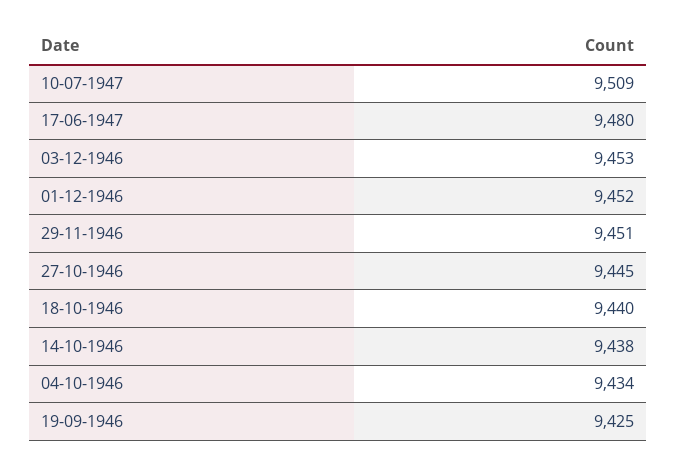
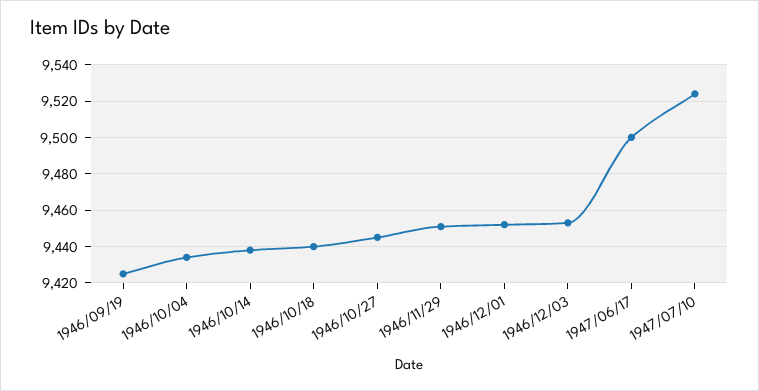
  {
-   "10-07-1947": 9509,
+   "10-07-1947": 9525,
-   "17-06-1947": 9480,
+   "17-06-1947": 9500,
    "03-12-1946": 9453,
    "01-12-1946": 9452,
    "29-11-1946": 9451,
    "27-10-1946": 9445,
    "18-10-1946": 9440,
    "14-10-1946": 9438,
    "04-10-1946": 9434,
    "19-09-1946": 9425
  }

